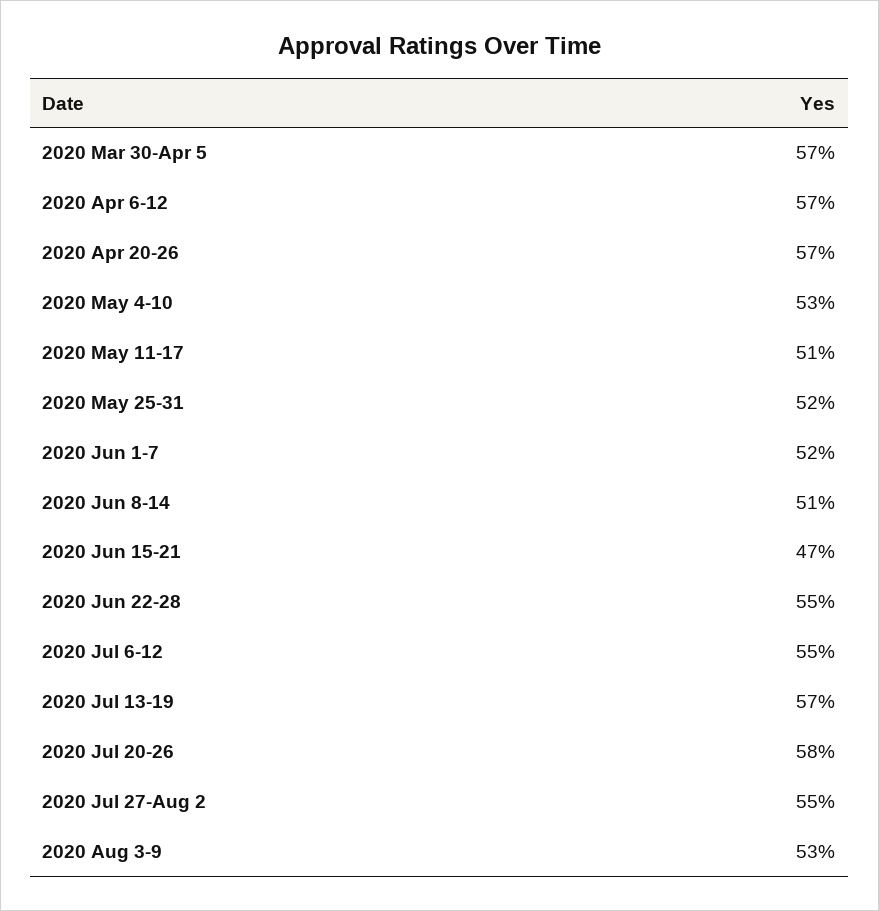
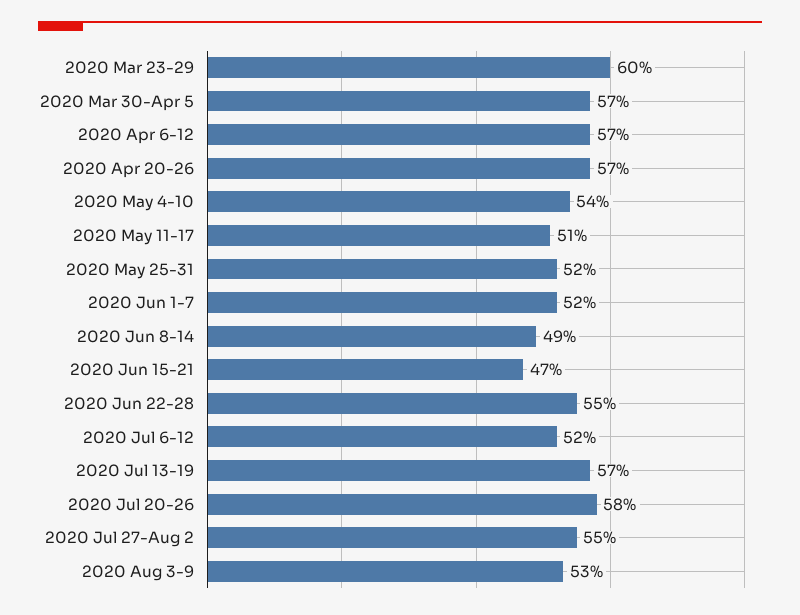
  {
    "2020 Mar 30-Apr 5": 57,
    "2020 Apr 6-12": 57,
    "2020 Apr 20-26": 57,
-   "2020 May 4-10": 53,
+   "2020 May 4-10": 54,
    "2020 May 11-17": 51,
    "2020 May 25-31": 52,
    "2020 Jun 1-7": 52,
-   "2020 Jun 8-14": 51,
+   "2020 Jun 8-14": 49,
    "2020 Jun 15-21": 47,
    "2020 Jun 22-28": 55,
-   "2020 Jul 6-12": 55,
+   "2020 Jul 6-12": 52,
    "2020 Jul 13-19": 57,
    "2020 Jul 20-26": 58,
    "2020 Jul 27-Aug 2": 55,
-   "2020 Aug 3-9": 53
+   "2020 Aug 3-9": 53,
+   "2020 Mar 23-29": 60
  }

